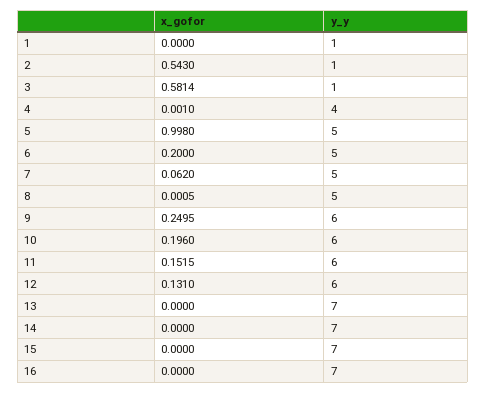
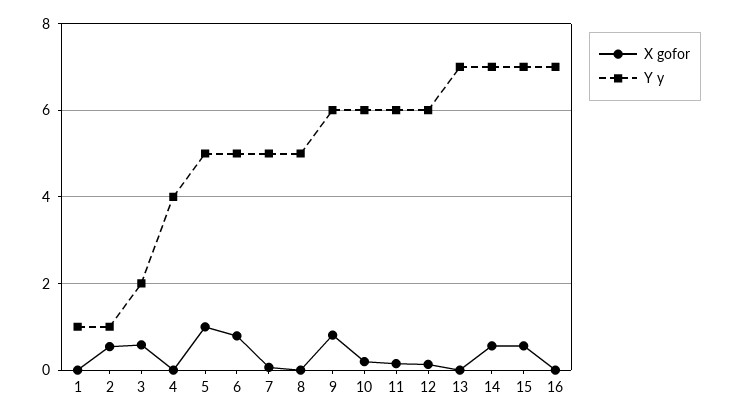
  {
    "x_gofor": {
      "1": 0,
      "2": 0.543,
      "3": 0.5814,
      "4": 0.001,
      "5": 0.998,
-     "6": 0.2,
+     "6": 0.8,
      "7": 0.062,
      "8": 0.0005,
-     "9": 0.2495,
+     "9": 0.8,
      "10": 0.196,
      "11": 0.1515,
      "12": 0.131,
      "13": 0,
-     "14": 0,
+     "14": 0.6,
-     "15": 0,
+     "15": 0.6,
      "16": 0
    },
    "y_y": {
      "1": 1,
      "2": 1,
-     "3": 1,
+     "3": 2,
      "4": 4,
      "5": 5,
      "6": 5,
      "7": 5,
      "8": 5,
      "9": 6,
      "10": 6,
      "11": 6,
      "12": 6,
      "13": 7,
      "14": 7,
      "15": 7,
      "16": 7
    }
  }

